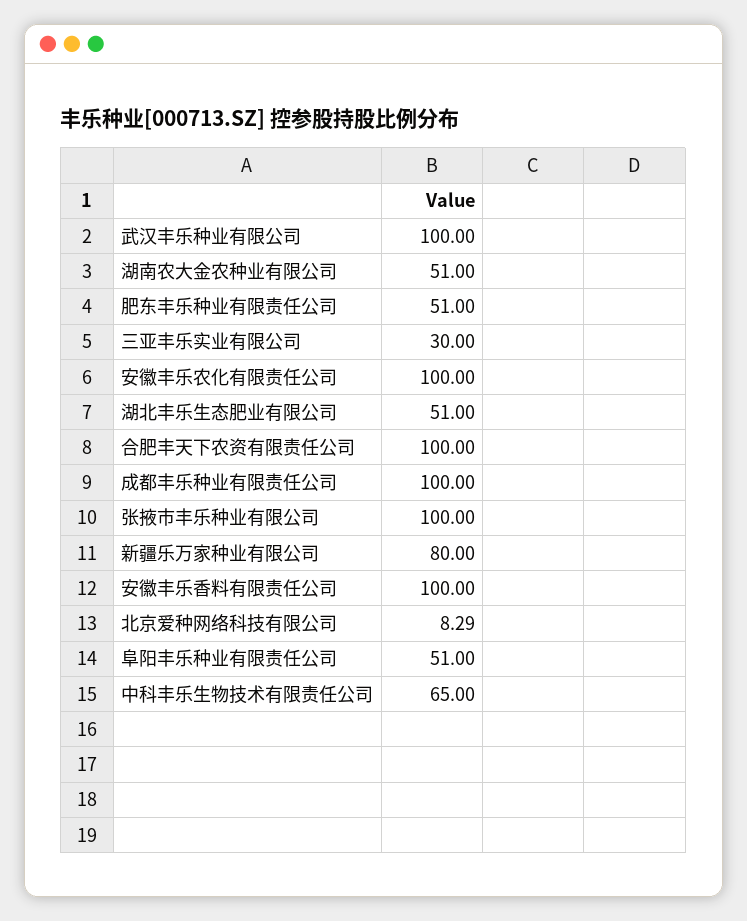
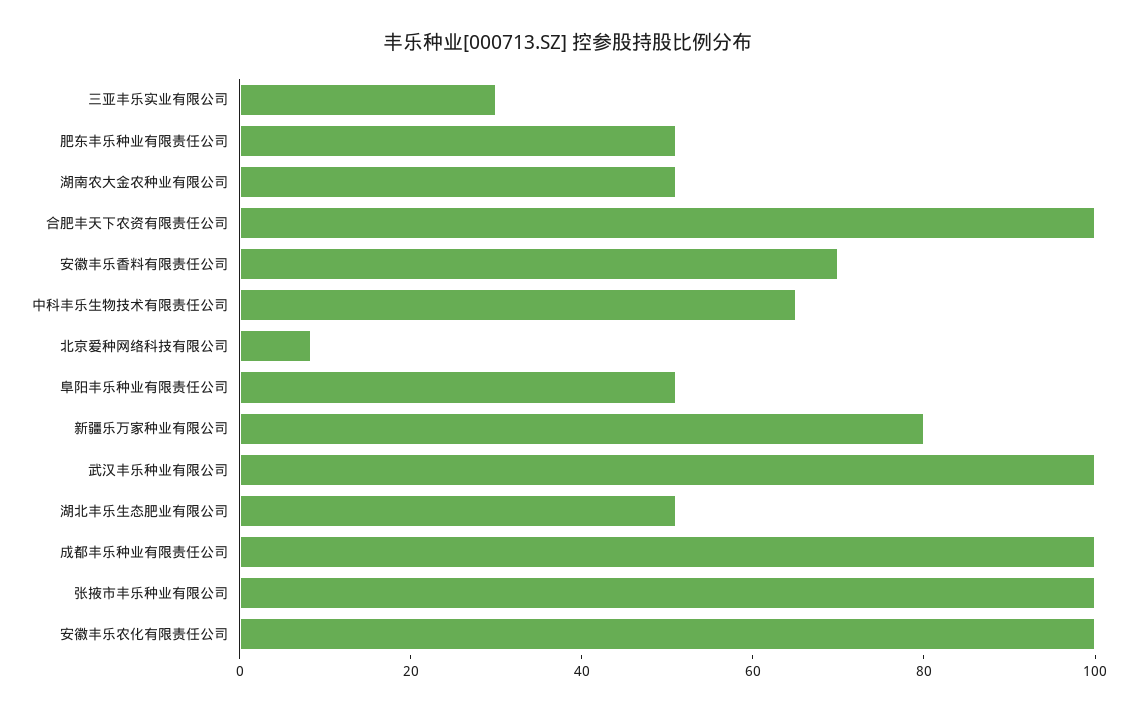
  {
    "武汉丰乐种业有限公司": 100,
    "湖南农大金农种业有限公司": 51,
    "肥东丰乐种业有限责任公司": 51,
    "三亚丰乐实业有限公司": 30,
    "安徽丰乐农化有限责任公司": 100,
    "湖北丰乐生态肥业有限公司": 51,
    "合肥丰天下农资有限责任公司": 100,
    "成都丰乐种业有限责任公司": 100,
    "张掖市丰乐种业有限公司": 100,
    "新疆乐万家种业有限公司": 80,
-   "安徽丰乐香料有限责任公司": 100,
+   "安徽丰乐香料有限责任公司": 70,
    "北京爱种网络科技有限公司": 8.29,
    "阜阳丰乐种业有限责任公司": 51,
    "中科丰乐生物技术有限责任公司": 65
  }

